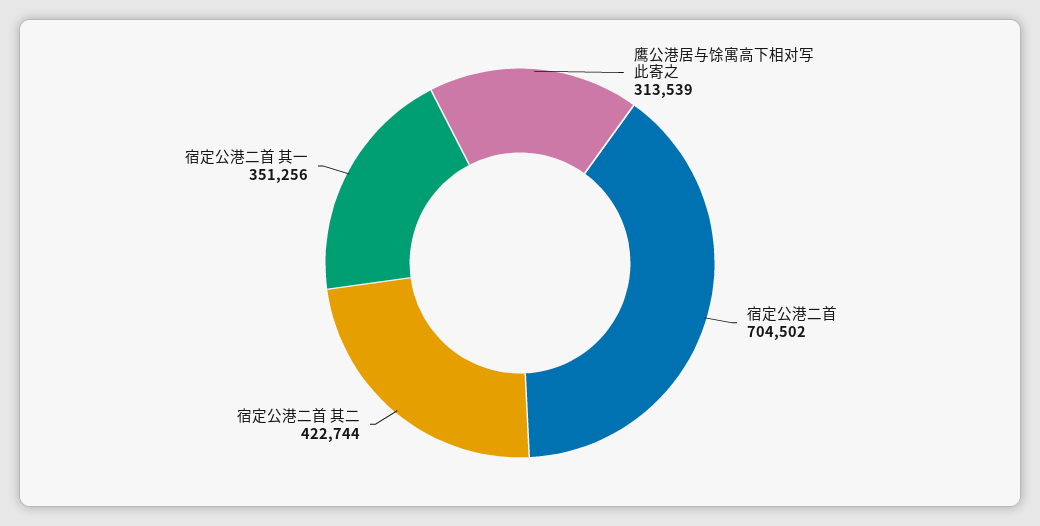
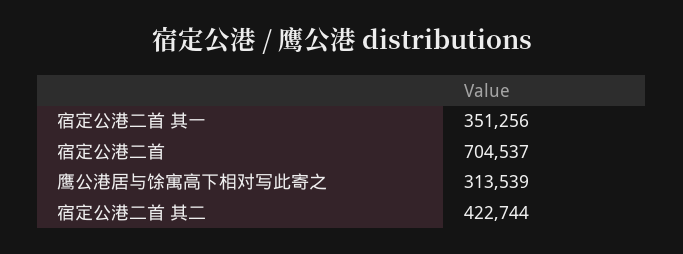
  {
    "鹰公港居与馀寓高下相对写此寄之": 313539,
-   "宿定公港二首": 704502,
+   "宿定公港二首": 704537,
    "宿定公港二首 其二": 422744,
    "宿定公港二首 其一": 351256
  }

